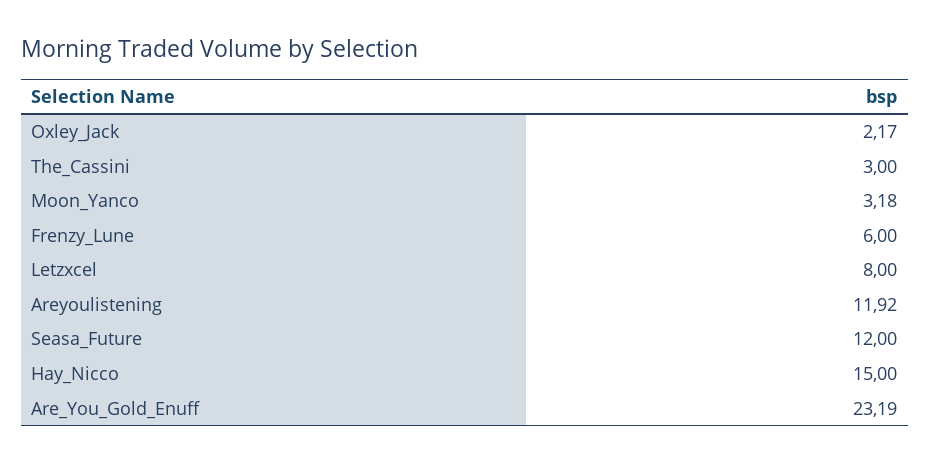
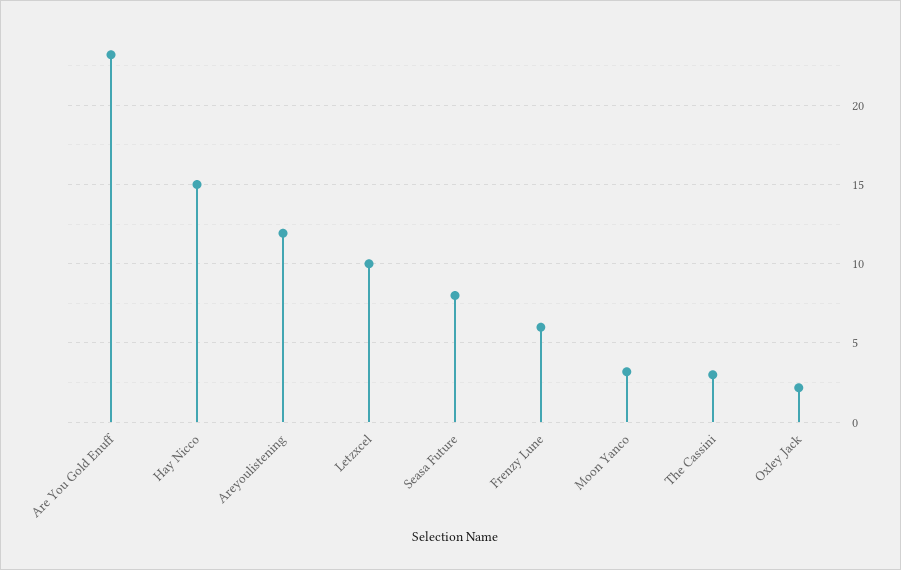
  {
    "Oxley_Jack": 2.17,
    "The_Cassini": 3,
    "Moon_Yanco": 3.18,
    "Frenzy_Lune": 6,
-   "Letzxcel": 8,
+   "Letzxcel": 10,
    "Areyoulistening": 11.92,
-   "Seasa_Future": 12,
+   "Seasa_Future": 8,
    "Hay_Nicco": 15,
    "Are_You_Gold_Enuff": 23.19
  }

